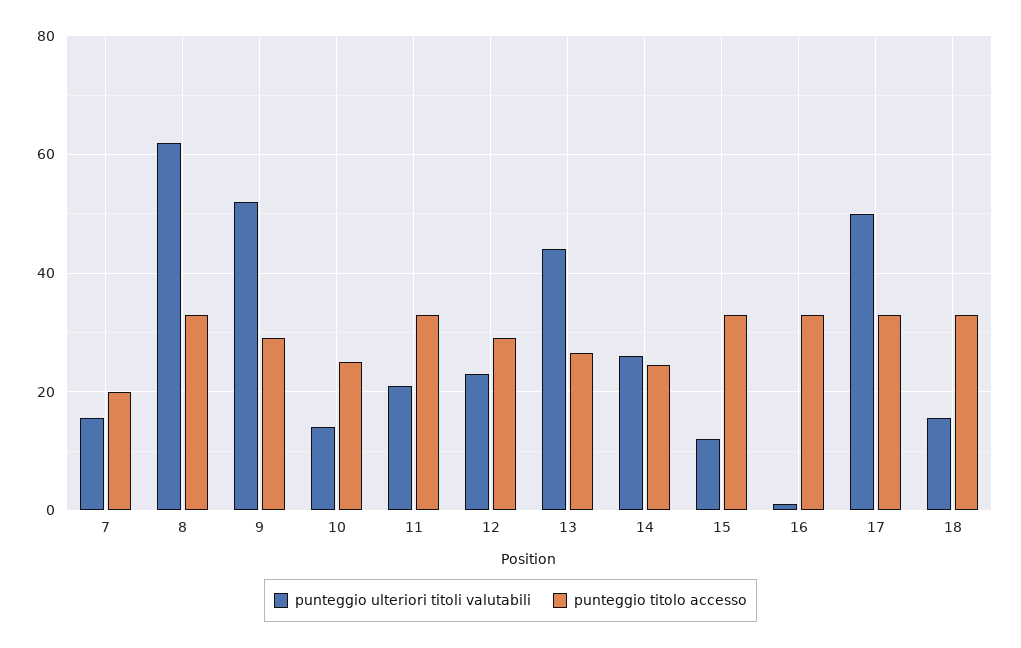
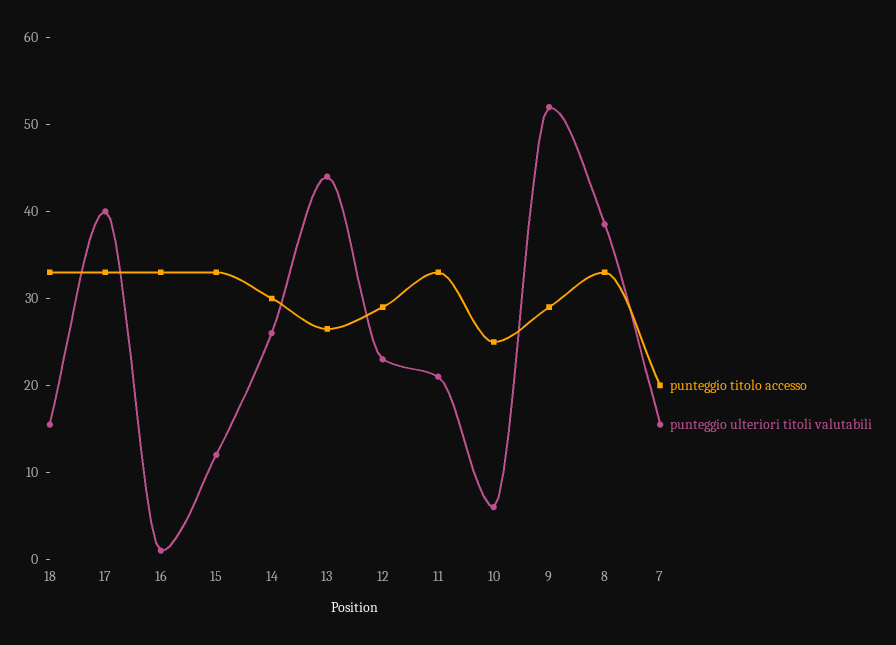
  {
    "punteggio ulteriori titoli valutabili": {
      "7": 16,
-     "8": 62,
+     "8": 38,
      "9": 52,
-     "10": 14,
+     "10": 6,
      "11": 22,
      "12": 24,
      "13": 44,
      "14": 26,
      "15": 12,
      "16": 2,
-     "17": 50,
+     "17": 40,
      "18": 16
    },
    "punteggio titolo accesso": {
      "7": 20,
      "8": 34,
      "9": 30,
      "10": 26,
      "11": 34,
      "12": 30,
      "13": 26,
-     "14": 24,
+     "14": 30,
      "15": 34,
      "16": 34,
      "17": 34,
      "18": 34
    }
  }

